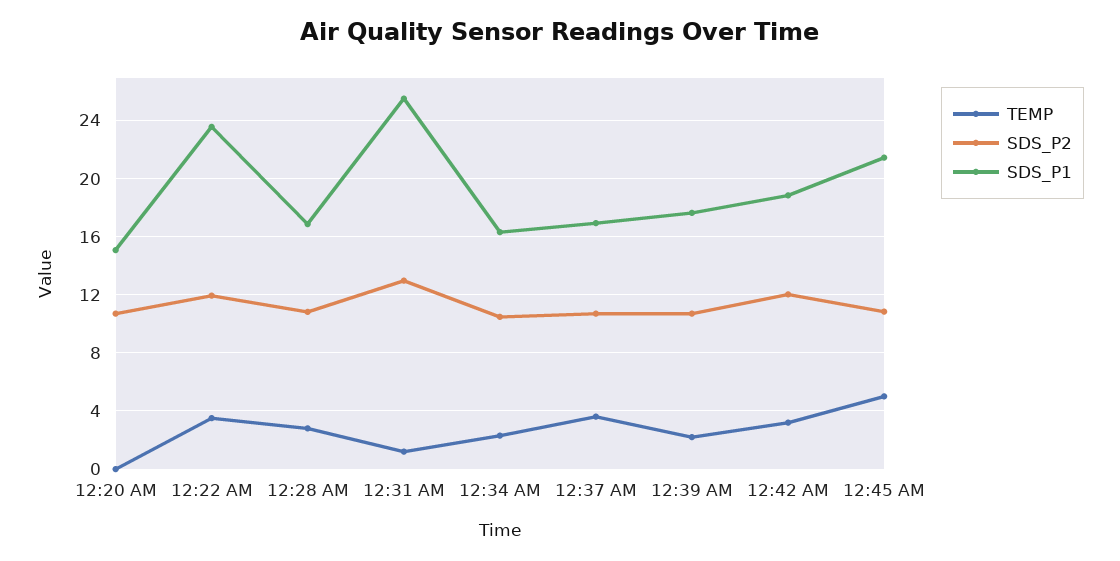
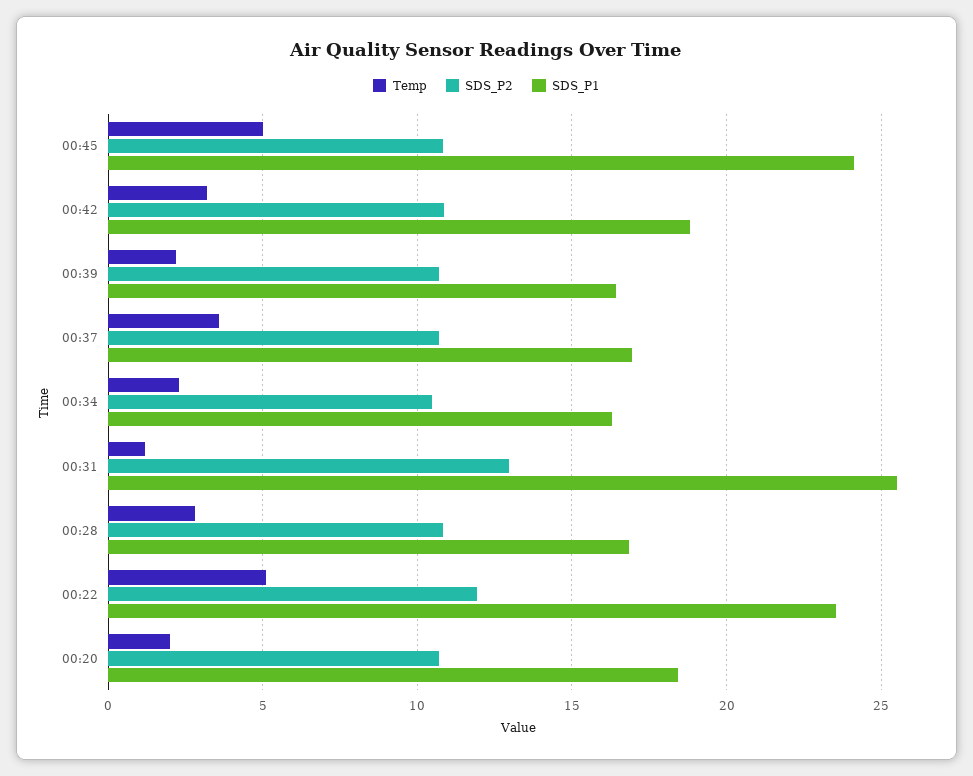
  {
    "TEMP": {
-     "12:20 AM": 0,
+     "12:20 AM": 2,
-     "12:22 AM": 3.5,
+     "12:22 AM": 5,
      "12:28 AM": 3,
      "12:31 AM": 1,
      "12:34 AM": 2.5,
      "12:37 AM": 3.5,
      "12:39 AM": 2,
      "12:42 AM": 3,
      "12:45 AM": 5
    },
    "SDS_P2": {
      "12:20 AM": 10.5,
      "12:22 AM": 12,
      "12:28 AM": 11,
      "12:31 AM": 13,
      "12:34 AM": 10.5,
      "12:37 AM": 10.5,
      "12:39 AM": 10.5,
-     "12:42 AM": 12,
+     "12:42 AM": 11,
      "12:45 AM": 11
    },
    "SDS_P1": {
-     "12:20 AM": 15,
+     "12:20 AM": 18.5,
      "12:22 AM": 23.5,
      "12:28 AM": 17,
      "12:31 AM": 25.5,
      "12:34 AM": 16.5,
      "12:37 AM": 17,
-     "12:39 AM": 17.5,
+     "12:39 AM": 16.5,
      "12:42 AM": 19,
-     "12:45 AM": 21.5
+     "12:45 AM": 24
    }
  }

